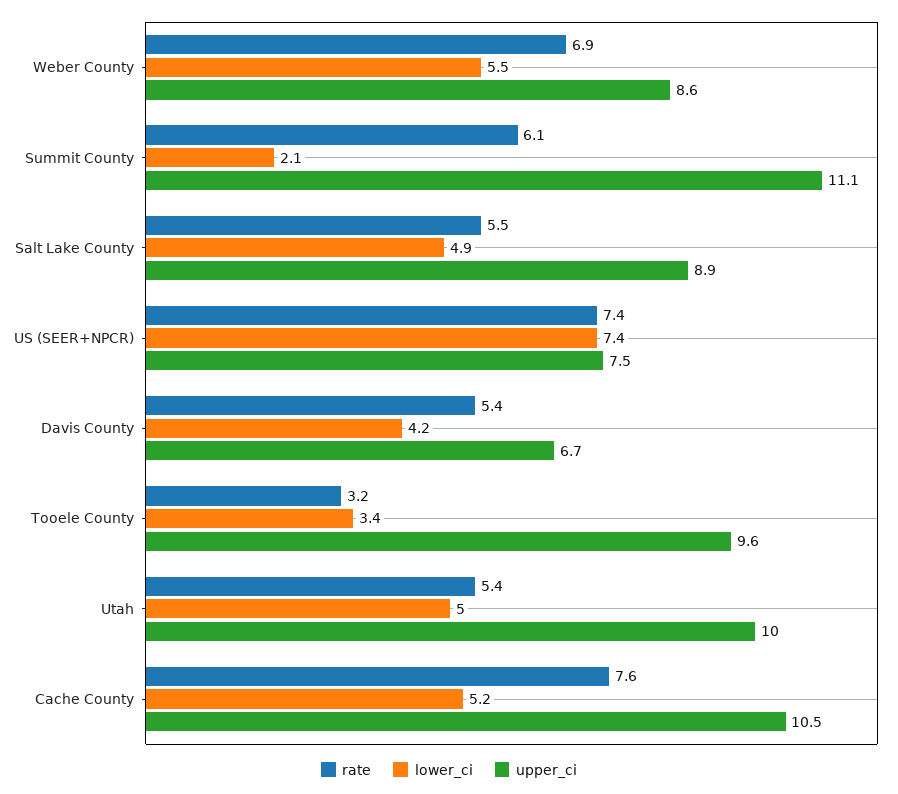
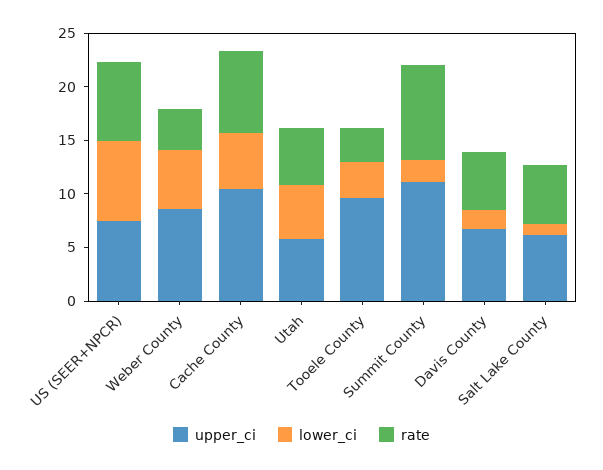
  {
    "rate": {
-     "Weber County": 6.9,
+     "Weber County": 4,
-     "Summit County": 6.1,
+     "Summit County": 9,
      "Salt Lake County": 5.5,
      "US (SEER+NPCR)": 7.4,
      "Davis County": 5.4,
      "Tooele County": 3.2,
      "Utah": 5.4,
      "Cache County": 7.6
    },
    "lower_ci": {
      "Weber County": 5.5,
      "Summit County": 2.1,
-     "Salt Lake County": 4.9,
+     "Salt Lake County": 1,
      "US (SEER+NPCR)": 7.4,
-     "Davis County": 4.2,
+     "Davis County": 2,
      "Tooele County": 3.4,
      "Utah": 5,
      "Cache County": 5.2
    },
    "upper_ci": {
      "Weber County": 8.6,
      "Summit County": 11.1,
-     "Salt Lake County": 8.9,
+     "Salt Lake County": 6,
      "US (SEER+NPCR)": 7.5,
      "Davis County": 6.7,
      "Tooele County": 9.6,
-     "Utah": 10,
+     "Utah": 6,
      "Cache County": 10.5
    }
  }

